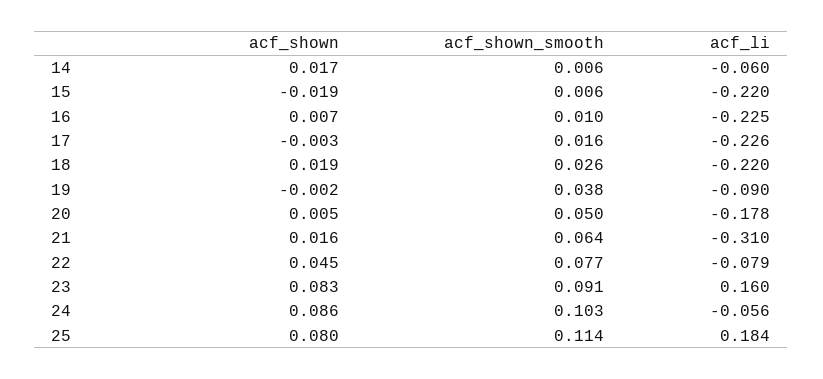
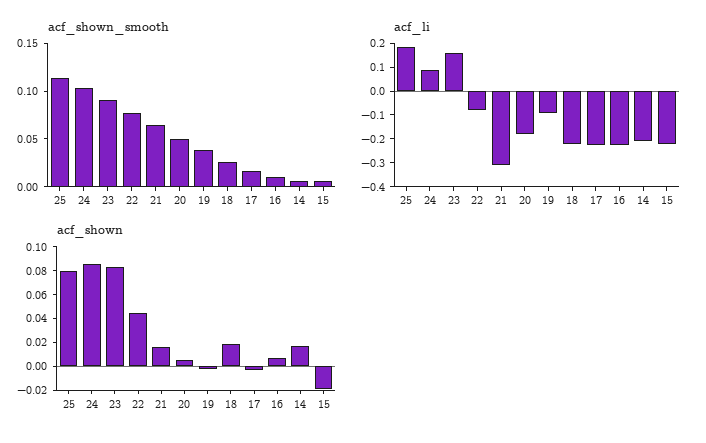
  {
    "acf_shown": {
      "14": 0.017,
      "15": -0.019,
      "16": 0.007,
      "17": -0.003,
      "18": 0.019,
      "19": -0.002,
      "20": 0.005,
      "21": 0.016,
      "22": 0.045,
      "23": 0.083,
      "24": 0.086,
      "25": 0.08
    },
    "acf_shown_smooth": {
      "14": 0.006,
      "15": 0.006,
      "16": 0.01,
      "17": 0.016,
      "18": 0.026,
      "19": 0.038,
      "20": 0.05,
      "21": 0.064,
      "22": 0.077,
      "23": 0.091,
      "24": 0.103,
      "25": 0.114
    },
    "acf_li": {
-     "14": -0.06,
+     "14": -0.2,
      "15": -0.22,
      "16": -0.225,
      "17": -0.226,
      "18": -0.22,
      "19": -0.09,
      "20": -0.178,
      "21": -0.31,
      "22": -0.079,
      "23": 0.16,
-     "24": -0.056,
+     "24": 0.1,
      "25": 0.184
    }
  }

